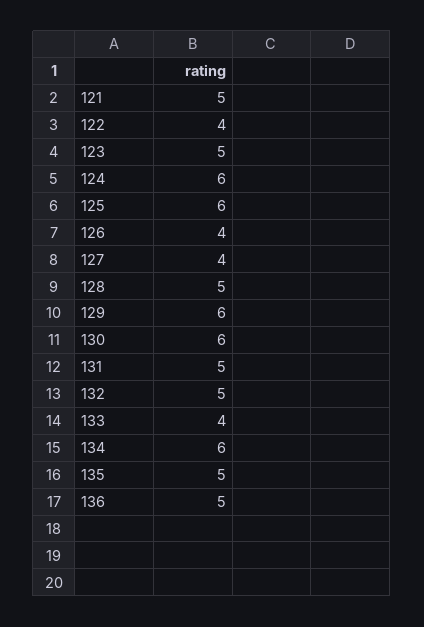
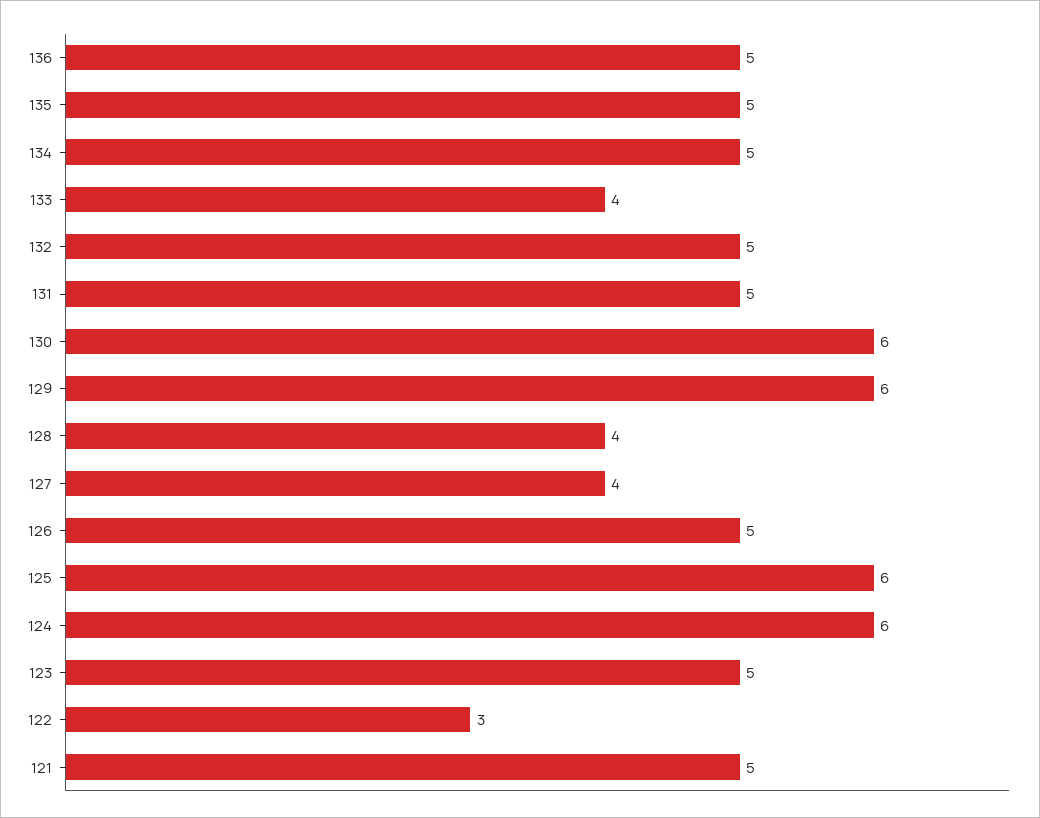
  {
    "121": 5,
-   "122": 4,
+   "122": 3,
    "123": 5,
    "124": 6,
    "125": 6,
-   "126": 4,
+   "126": 5,
    "127": 4,
-   "128": 5,
+   "128": 4,
    "129": 6,
    "130": 6,
    "131": 5,
    "132": 5,
    "133": 4,
-   "134": 6,
+   "134": 5,
    "135": 5,
    "136": 5
  }

